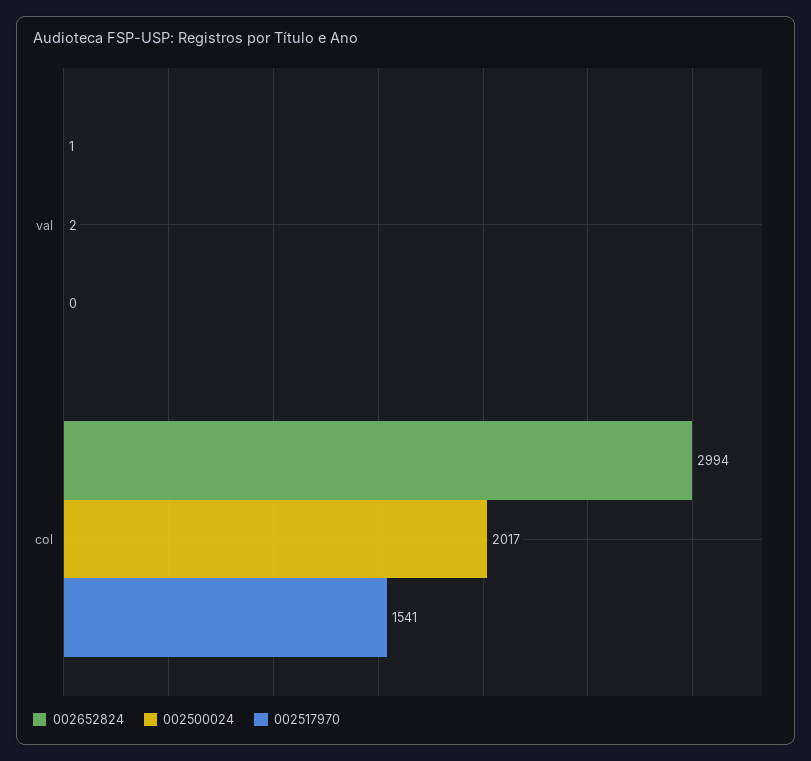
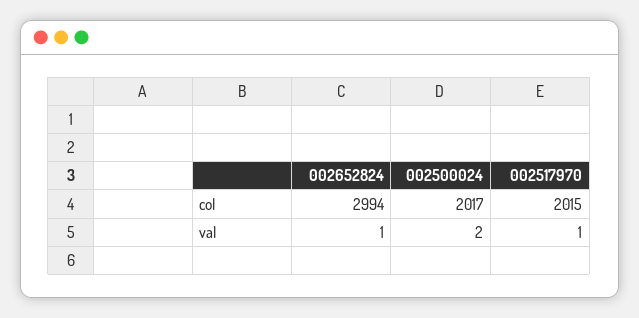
  {
    "002652824": {
      "val": 1,
      "col": 2994
    },
    "002500024": {
      "val": 2,
      "col": 2017
    },
    "002517970": {
-     "val": 0,
+     "val": 1,
-     "col": 1541
+     "col": 2015
    }
  }

